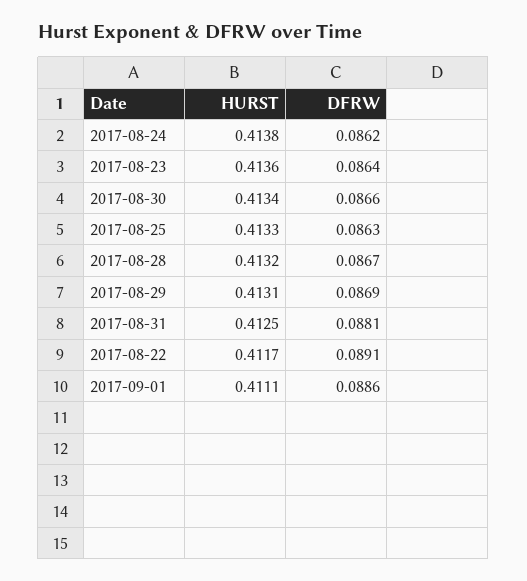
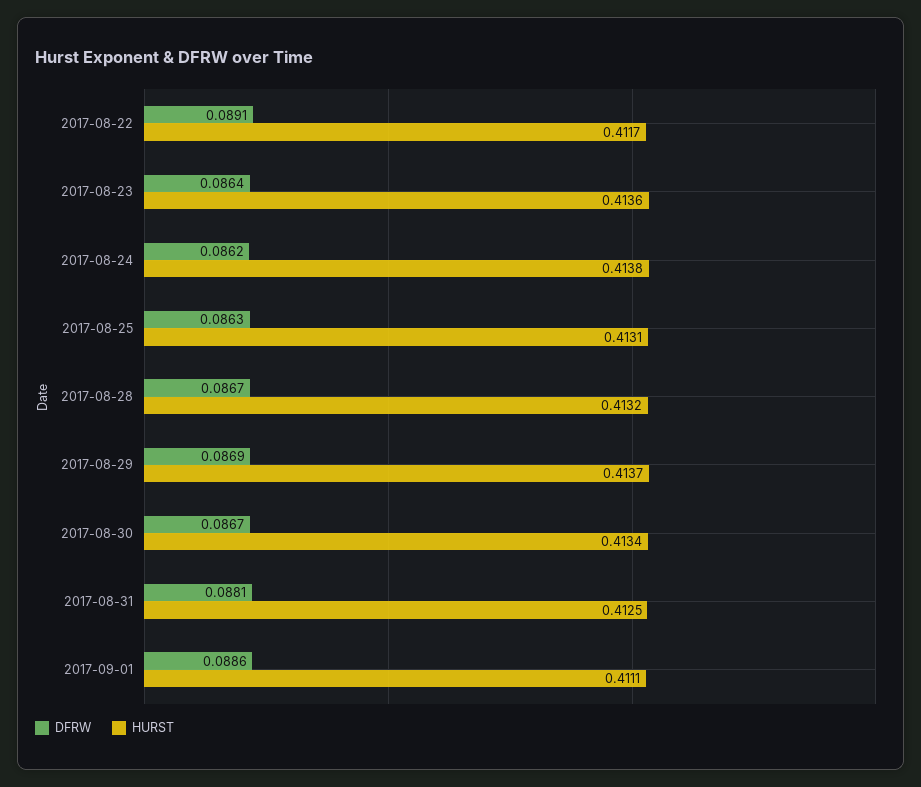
  {
    "HURST": {
      "2017-08-24": 0.4138,
      "2017-08-23": 0.4136,
      "2017-08-30": 0.4134,
-     "2017-08-25": 0.4133,
+     "2017-08-25": 0.4131,
      "2017-08-28": 0.4132,
-     "2017-08-29": 0.4131,
+     "2017-08-29": 0.4137,
      "2017-08-31": 0.4125,
      "2017-08-22": 0.4117,
      "2017-09-01": 0.4111
    },
    "DFRW": {
      "2017-08-24": 0.0862,
      "2017-08-23": 0.0864,
-     "2017-08-30": 0.0866,
+     "2017-08-30": 0.0867,
      "2017-08-25": 0.0863,
      "2017-08-28": 0.0867,
      "2017-08-29": 0.0869,
      "2017-08-31": 0.0881,
      "2017-08-22": 0.0891,
      "2017-09-01": 0.0886
    }
  }

